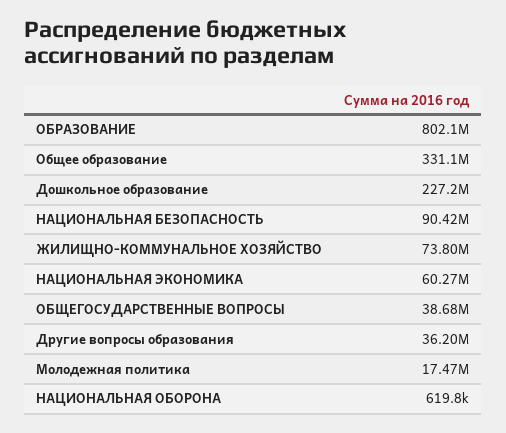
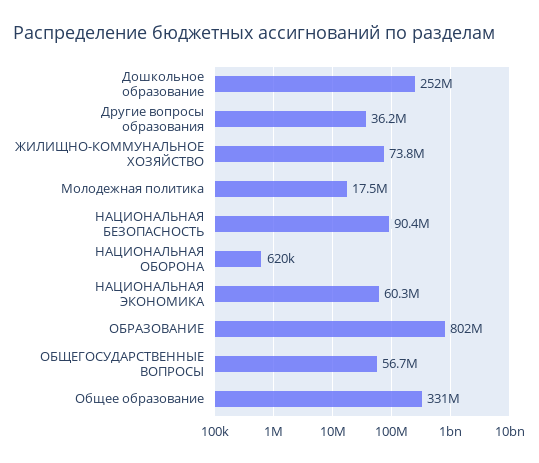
  {
    "ОБРАЗОВАНИЕ": 802100000,
    "Общее образование": 331100000,
-   "Дошкольное образование": 227200000,
+   "Дошкольное образование": 252000000,
    "НАЦИОНАЛЬНАЯ БЕЗОПАСНОСТЬ": 90420000,
    "ЖИЛИЩНО-КОММУНАЛЬНОЕ ХОЗЯЙСТВО": 73800000,
    "НАЦИОНАЛЬНАЯ ЭКОНОМИКА": 60270000,
-   "ОБЩЕГОСУДАРСТВЕННЫЕ ВОПРОСЫ": 38680000,
+   "ОБЩЕГОСУДАРСТВЕННЫЕ ВОПРОСЫ": 56700000,
    "Другие вопросы образования": 36200000,
    "Молодежная политика": 17470000,
    "НАЦИОНАЛЬНАЯ ОБОРОНА": 619800
  }

